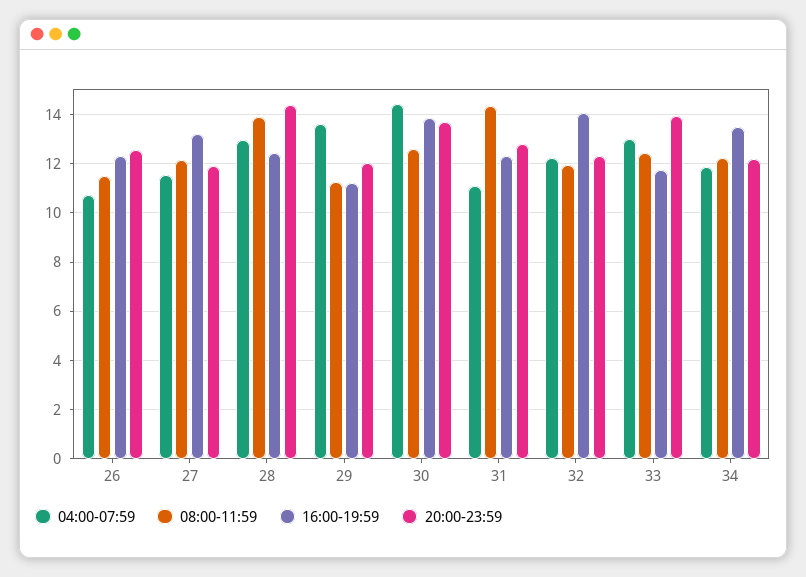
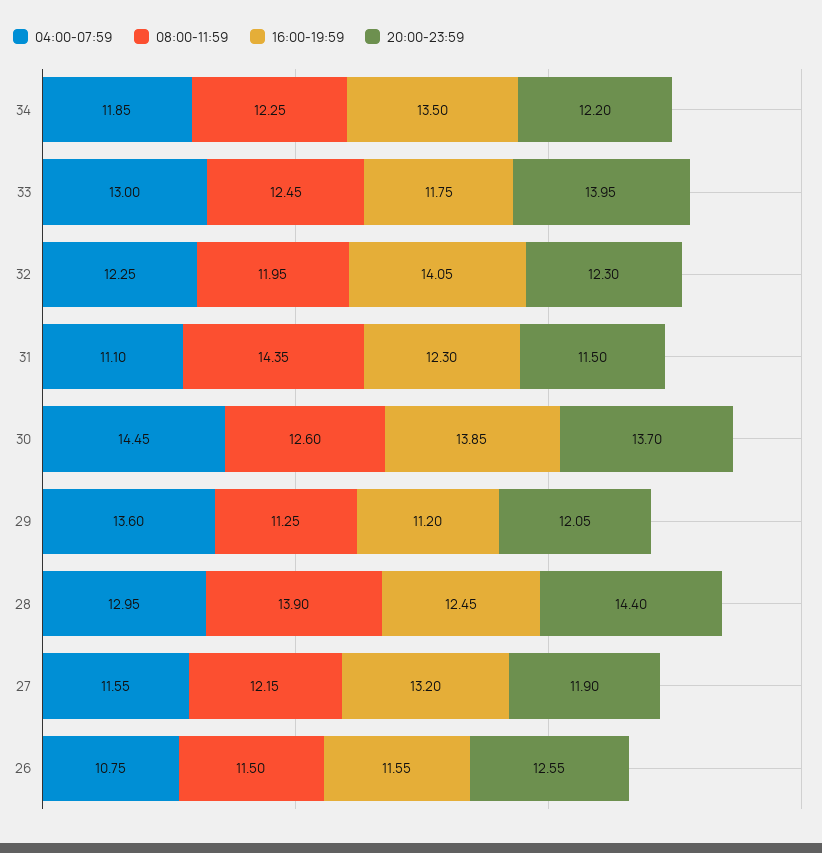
  {
    "04:00-07:59": {
      "26": 10.75,
      "27": 11.55,
      "28": 12.95,
      "29": 13.6,
      "30": 14.45,
      "31": 11.1,
      "32": 12.25,
      "33": 13,
      "34": 11.85
    },
    "08:00-11:59": {
      "26": 11.5,
      "27": 12.15,
      "28": 13.9,
      "29": 11.25,
      "30": 12.6,
      "31": 14.35,
      "32": 11.95,
      "33": 12.45,
      "34": 12.25
    },
    "16:00-19:59": {
-     "26": 12.25,
+     "26": 11.55,
      "27": 13.2,
      "28": 12.45,
      "29": 11.2,
      "30": 13.85,
      "31": 12.3,
      "32": 14.05,
      "33": 11.75,
      "34": 13.5
    },
    "20:00-23:59": {
      "26": 12.55,
      "27": 11.9,
      "28": 14.4,
      "29": 12.05,
      "30": 13.7,
-     "31": 12.75,
+     "31": 11.5,
      "32": 12.3,
      "33": 13.95,
      "34": 12.2
    }
  }

